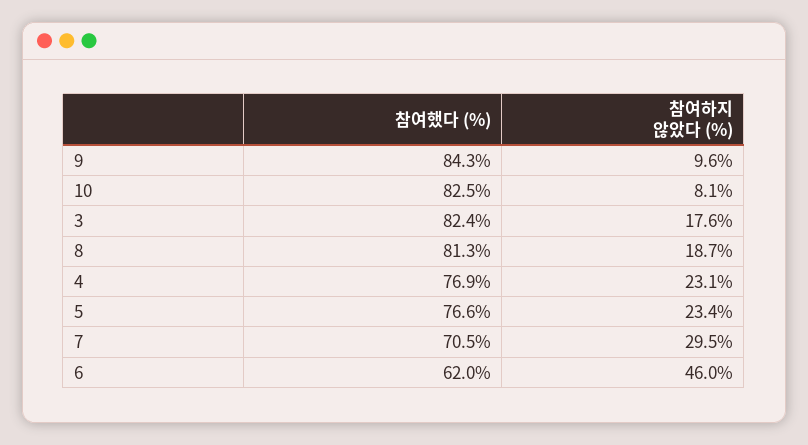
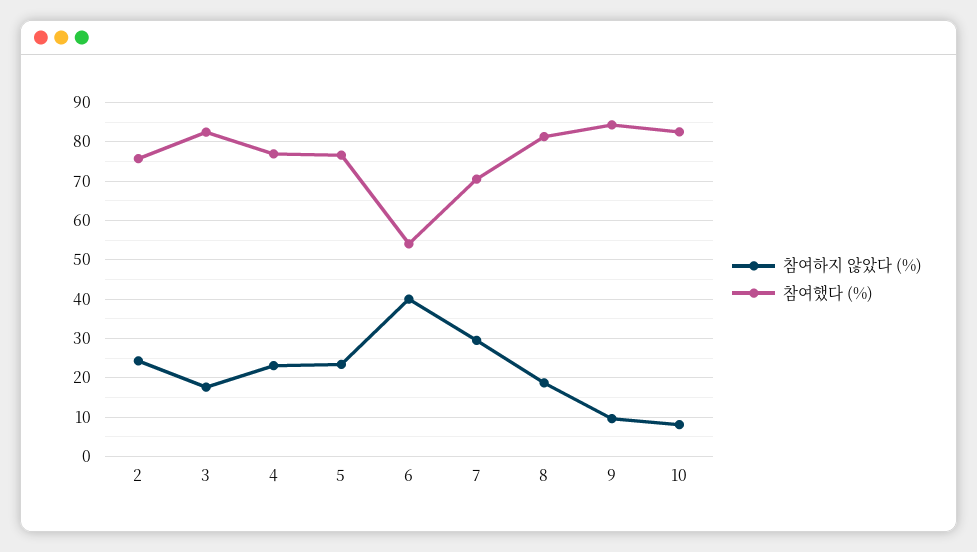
  {
    "참여했다 (%)": {
      "9": 84.3,
      "10": 82.5,
      "3": 82.4,
      "8": 81.3,
      "4": 76.9,
      "5": 76.6,
      "7": 70.5,
-     "6": 62
+     "6": 54,
+     "2": 76
    },
    "참여하지 않았다 (%)": {
      "9": 9.6,
      "10": 8.1,
      "3": 17.6,
      "8": 18.7,
      "4": 23.1,
      "5": 23.4,
      "7": 29.5,
-     "6": 46
+     "6": 40,
+     "2": 24
    }
  }

